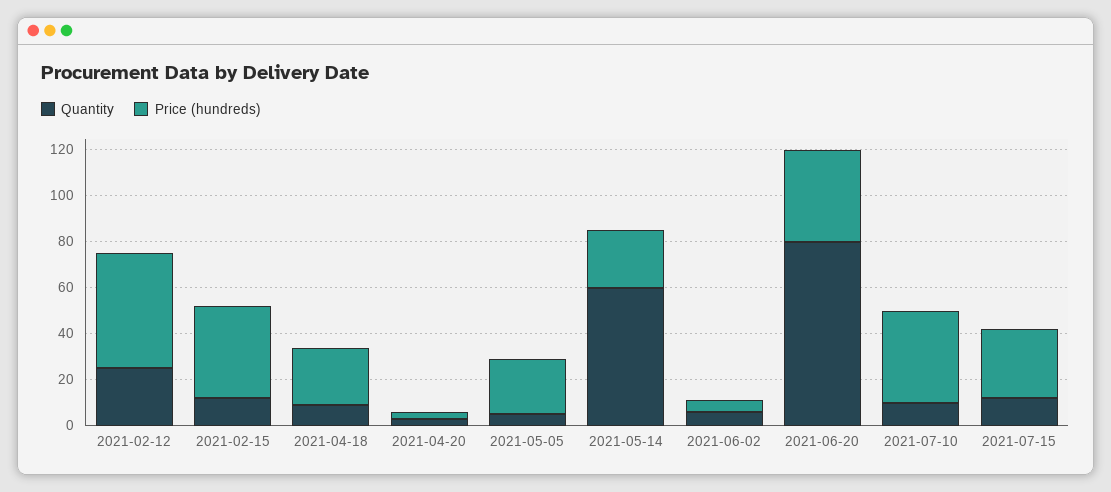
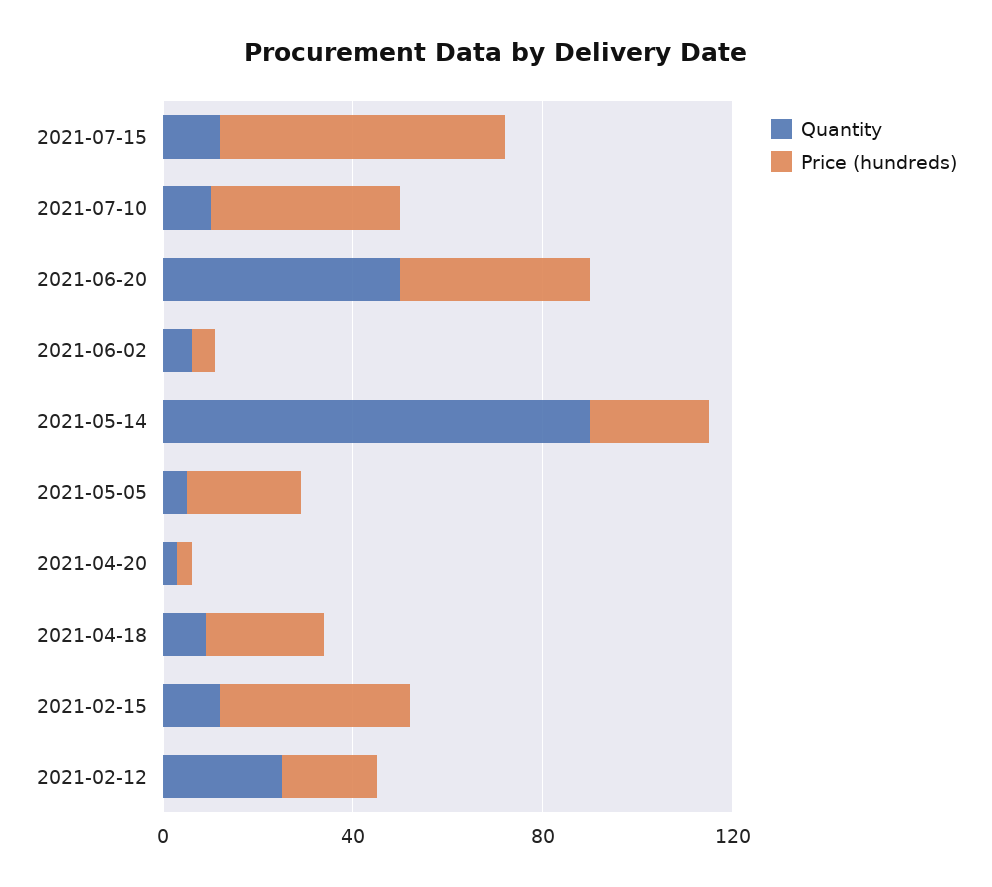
  {
    "Quantity": {
      "2021-02-12": 25,
      "2021-02-15": 10,
      "2021-04-18": 10,
      "2021-04-20": 5,
      "2021-05-05": 5,
-     "2021-05-14": 60,
+     "2021-05-14": 90,
      "2021-06-02": 5,
-     "2021-06-20": 80,
+     "2021-06-20": 50,
      "2021-07-10": 10,
      "2021-07-15": 10
    },
    "Price (hundreds)": {
-     "2021-02-12": 50,
+     "2021-02-12": 20,
      "2021-02-15": 40,
      "2021-04-18": 25,
      "2021-04-20": 5,
      "2021-05-05": 25,
      "2021-05-14": 25,
      "2021-06-02": 5,
      "2021-06-20": 40,
      "2021-07-10": 40,
-     "2021-07-15": 30
+     "2021-07-15": 60
    }
  }

